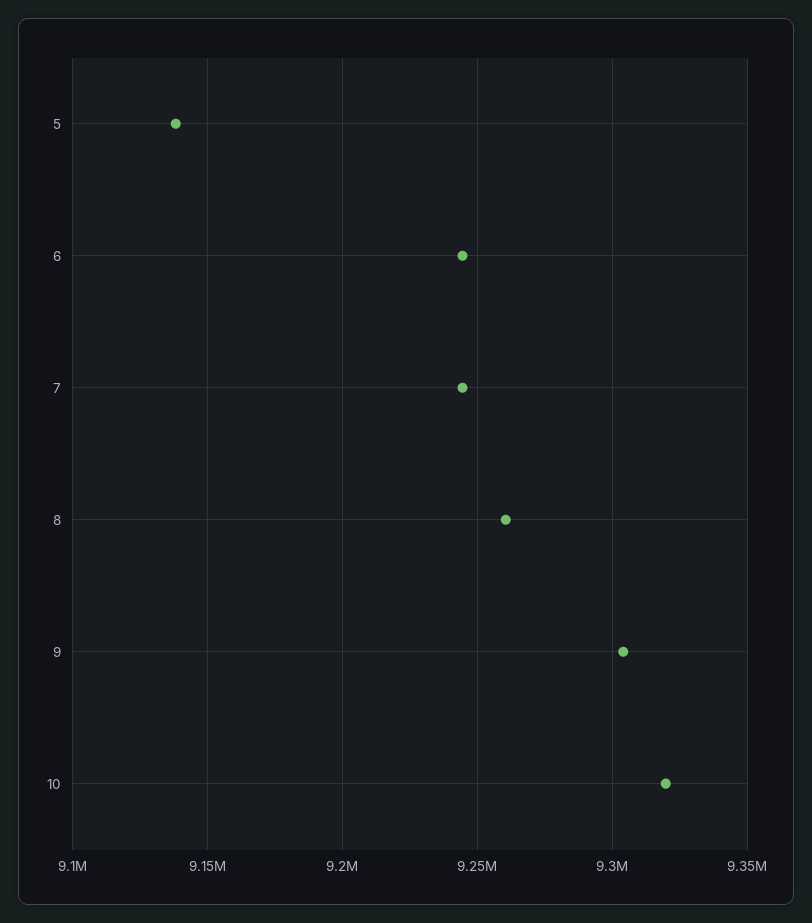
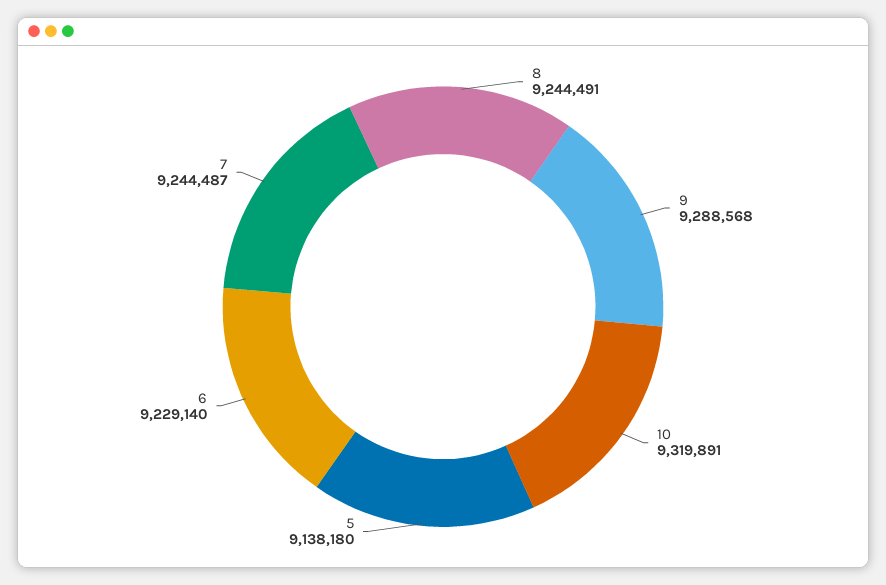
  {
    "5": 9138180,
-   "6": 9245000,
+   "6": 9229140,
    "7": 9244487,
-   "8": 9260000,
+   "8": 9244491,
-   "9": 9305000,
+   "9": 9288568,
    "10": 9319891
  }

